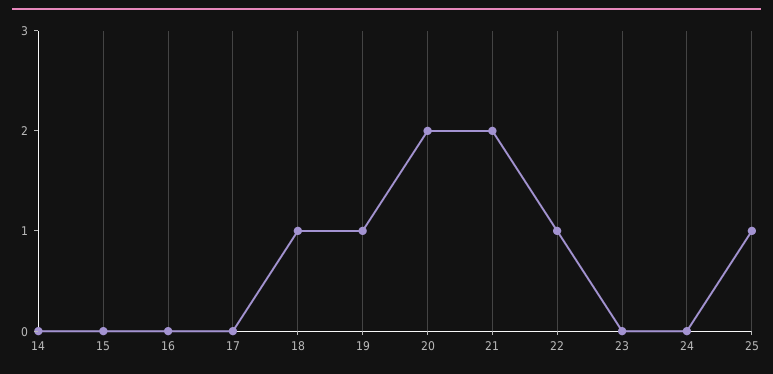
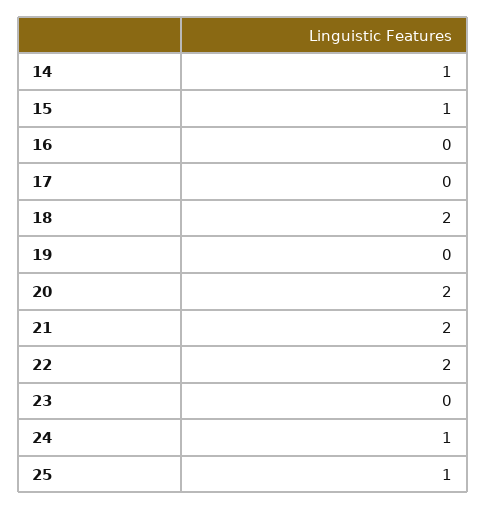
  {
-   "14": 0,
+   "14": 1,
-   "15": 0,
+   "15": 1,
    "16": 0,
    "17": 0,
-   "18": 1,
+   "18": 2,
-   "19": 1,
+   "19": 0,
    "20": 2,
    "21": 2,
-   "22": 1,
+   "22": 2,
    "23": 0,
-   "24": 0,
+   "24": 1,
    "25": 1
  }

